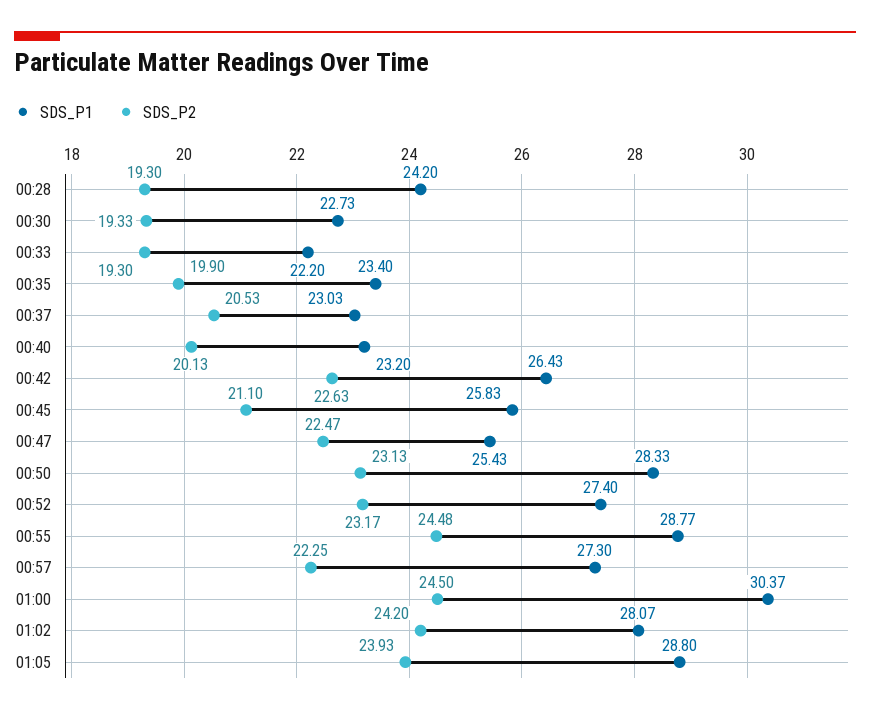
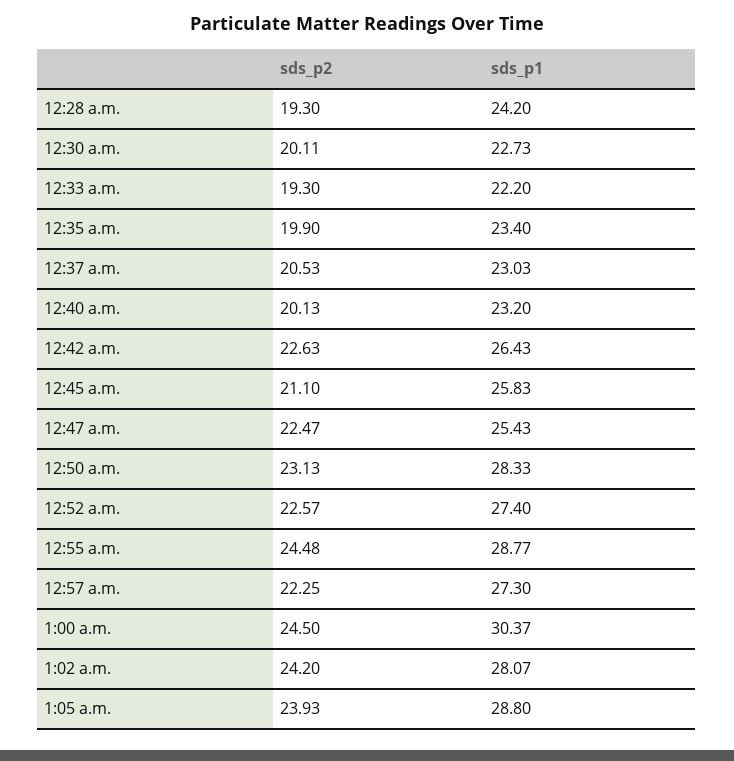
  {
    "SDS_P1": {
      "00:28": 24.2,
      "00:30": 22.73,
      "00:33": 22.2,
      "00:35": 23.4,
      "00:37": 23.03,
      "00:40": 23.2,
      "00:42": 26.43,
      "00:45": 25.83,
      "00:47": 25.43,
      "00:50": 28.33,
      "00:52": 27.4,
      "00:55": 28.77,
      "00:57": 27.3,
      "01:00": 30.37,
      "01:02": 28.07,
      "01:05": 28.8
    },
    "SDS_P2": {
      "00:28": 19.3,
-     "00:30": 19.33,
+     "00:30": 20.11,
      "00:33": 19.3,
      "00:35": 19.9,
      "00:37": 20.53,
      "00:40": 20.13,
      "00:42": 22.63,
      "00:45": 21.1,
      "00:47": 22.47,
      "00:50": 23.13,
-     "00:52": 23.17,
+     "00:52": 22.57,
      "00:55": 24.48,
      "00:57": 22.25,
      "01:00": 24.5,
      "01:02": 24.2,
      "01:05": 23.93
    }
  }

